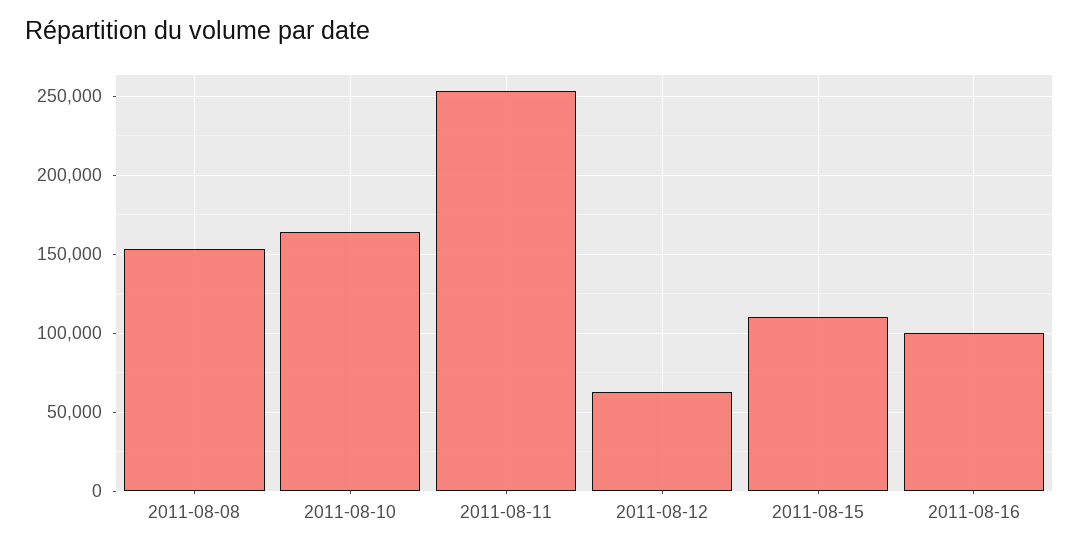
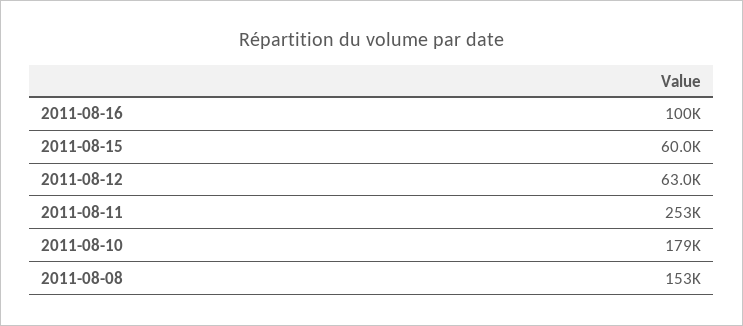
  {
    "2011-08-08": 153000,
-   "2011-08-10": 165000,
+   "2011-08-10": 179000,
    "2011-08-11": 253000,
    "2011-08-12": 63000,
-   "2011-08-15": 110000,
+   "2011-08-15": 60000,
    "2011-08-16": 100000
  }

